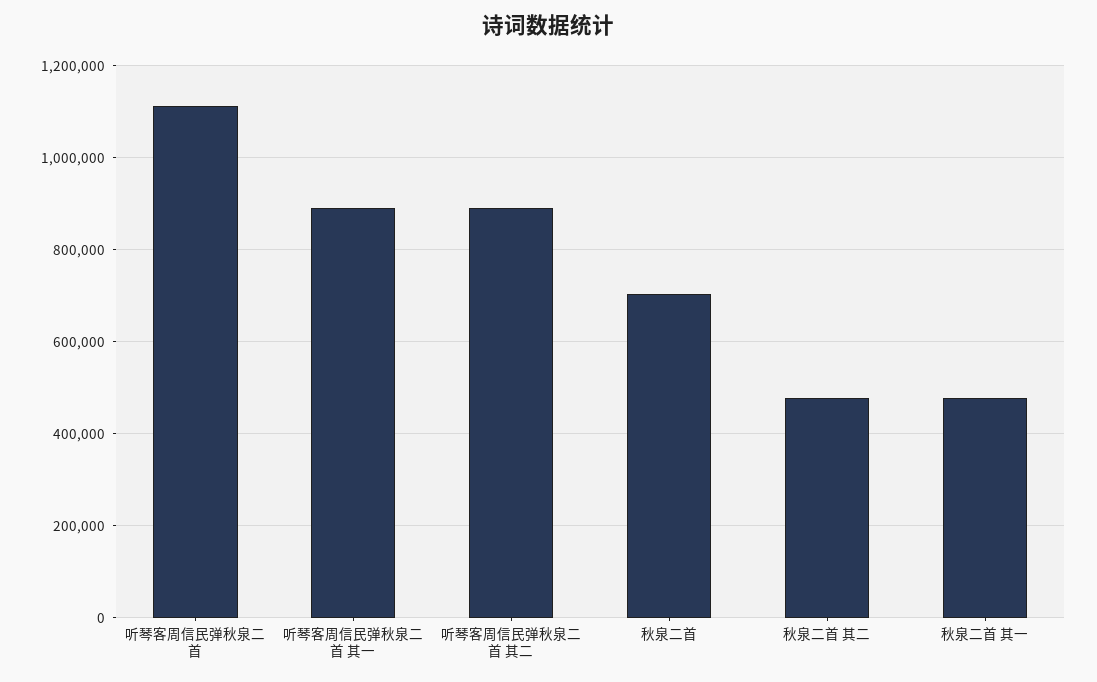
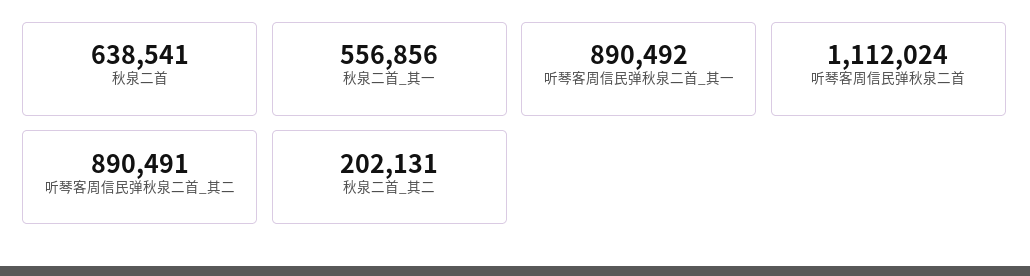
  {
    "听琴客周信民弹秋泉二首": 1112024,
    "听琴客周信民弹秋泉二首 其一": 890492,
    "听琴客周信民弹秋泉二首 其二": 890491,
-   "秋泉二首": 700000,
+   "秋泉二首": 638541,
-   "秋泉二首 其二": 480000,
+   "秋泉二首 其二": 202131,
-   "秋泉二首 其一": 480000
+   "秋泉二首 其一": 556856
  }

